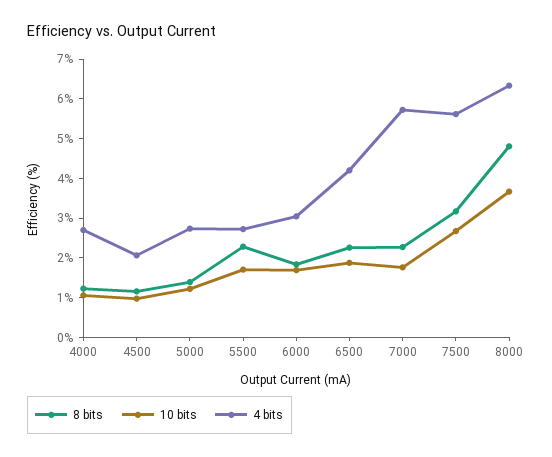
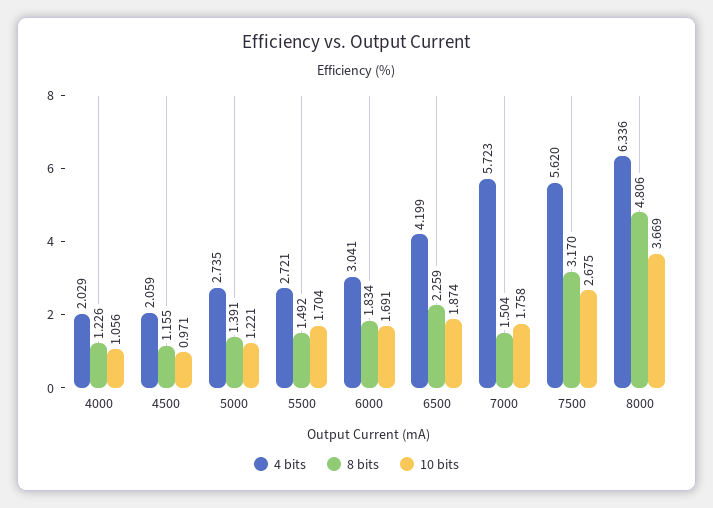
  {
    "8 bits": {
      "4000": 1.226,
      "4500": 1.155,
      "5000": 1.391,
-     "5500": 2.25,
+     "5500": 1.492,
      "6000": 1.834,
      "6500": 2.259,
-     "7000": 2.25,
+     "7000": 1.504,
      "7500": 3.17,
      "8000": 4.806
    },
    "10 bits": {
      "4000": 1.056,
      "4500": 0.971,
      "5000": 1.221,
      "5500": 1.704,
      "6000": 1.691,
      "6500": 1.874,
      "7000": 1.758,
      "7500": 2.675,
      "8000": 3.669
    },
    "4 bits": {
-     "4000": 2.75,
+     "4000": 2.029,
      "4500": 2.059,
      "5000": 2.735,
      "5500": 2.721,
      "6000": 3.041,
      "6500": 4.199,
      "7000": 5.723,
      "7500": 5.62,
      "8000": 6.336
    }
  }

